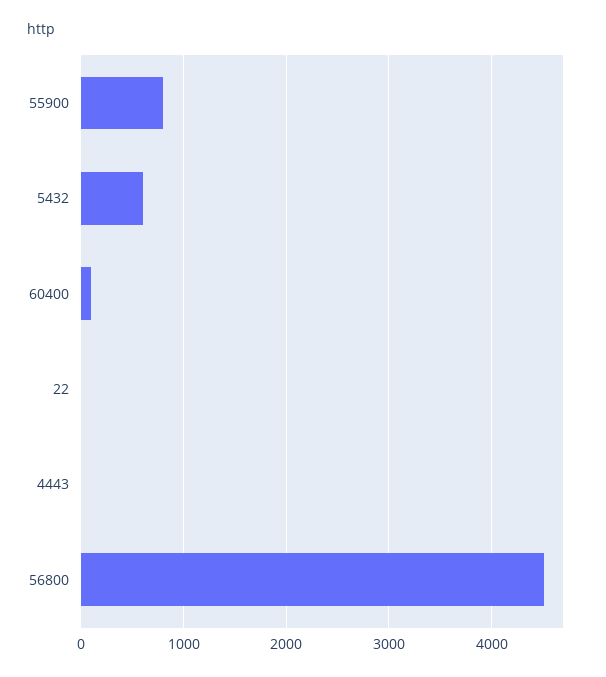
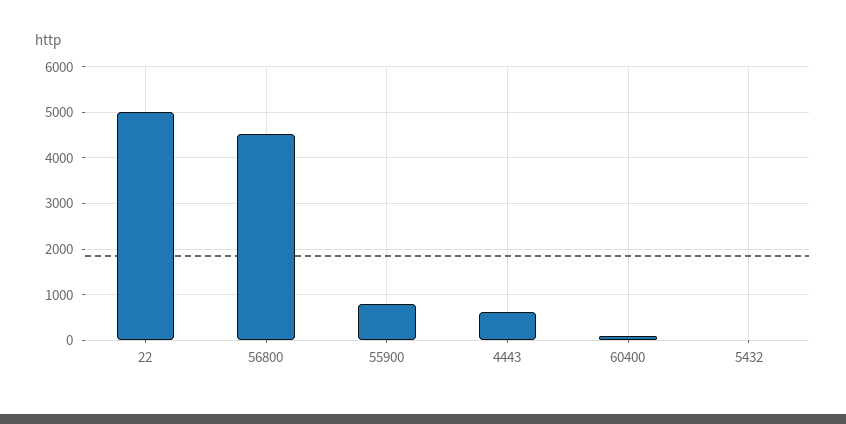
  {
    "55900": 800,
-   "5432": 600,
+   "5432": 0,
    "60400": 100,
-   "22": 0,
+   "22": 5000,
-   "4443": 0,
+   "4443": 600,
    "56800": 4500
  }

